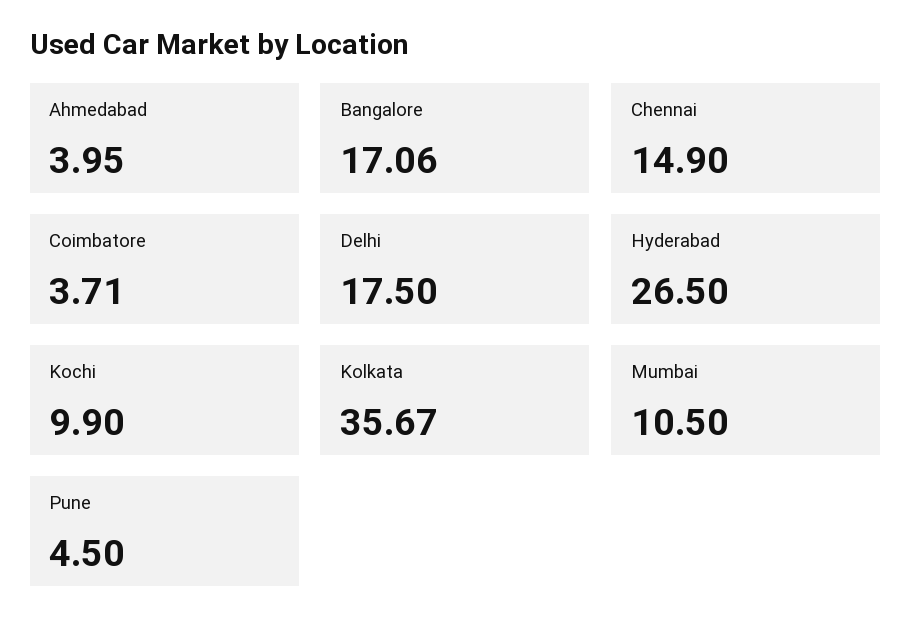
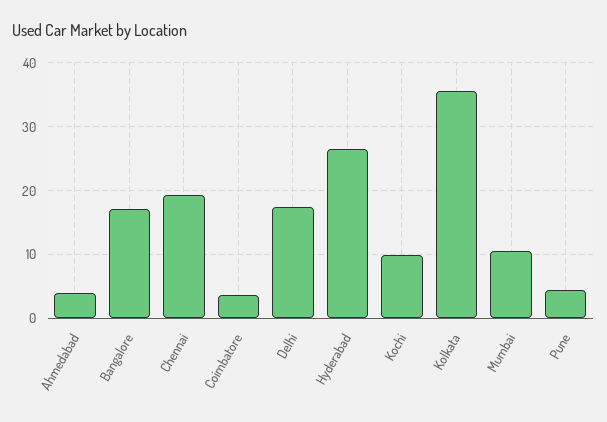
  {
    "Ahmedabad": 3.95,
    "Bangalore": 17.06,
-   "Chennai": 14.9,
+   "Chennai": 19,
    "Coimbatore": 3.71,
    "Delhi": 17.5,
    "Hyderabad": 26.5,
    "Kochi": 9.9,
    "Kolkata": 35.67,
    "Mumbai": 10.5,
    "Pune": 4.5
  }

